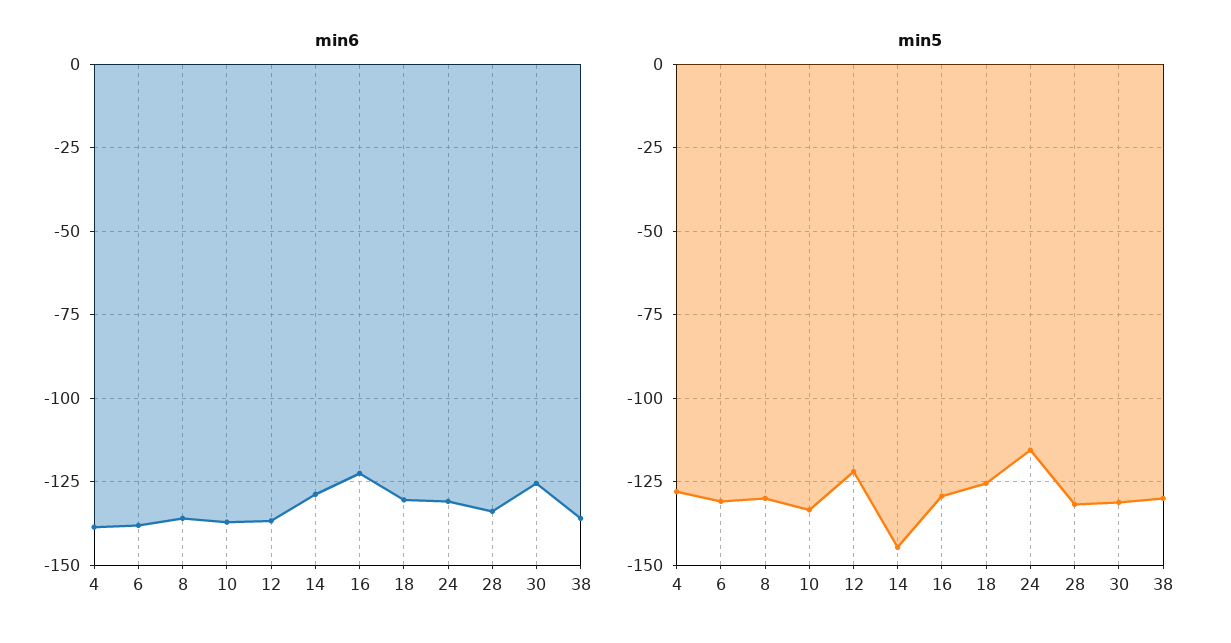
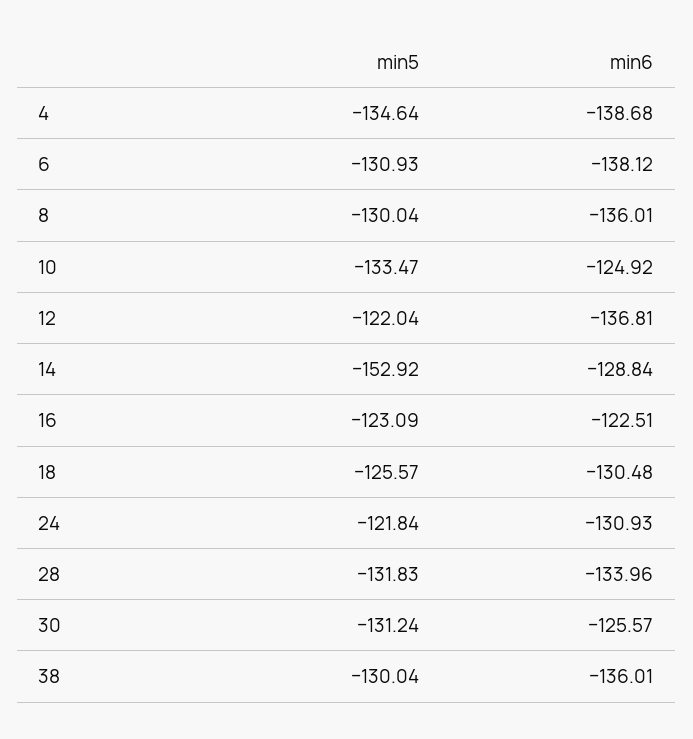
  {
    "min6": {
      "4": -138.68,
      "6": -138.12,
      "8": -136.01,
-     "10": -137.5,
+     "10": -124.92,
      "12": -136.81,
      "14": -128.84,
      "16": -122.51,
      "18": -130.48,
      "24": -130.93,
      "28": -133.96,
      "30": -125.57,
      "38": -136.01
    },
    "min5": {
-     "4": -127.5,
+     "4": -134.64,
      "6": -130.93,
      "8": -130.04,
      "10": -133.47,
      "12": -122.04,
-     "14": -145,
+     "14": -152.92,
-     "16": -130,
+     "16": -123.09,
      "18": -125.57,
-     "24": -115,
+     "24": -121.84,
      "28": -131.83,
      "30": -131.24,
      "38": -130.04
    }
  }

